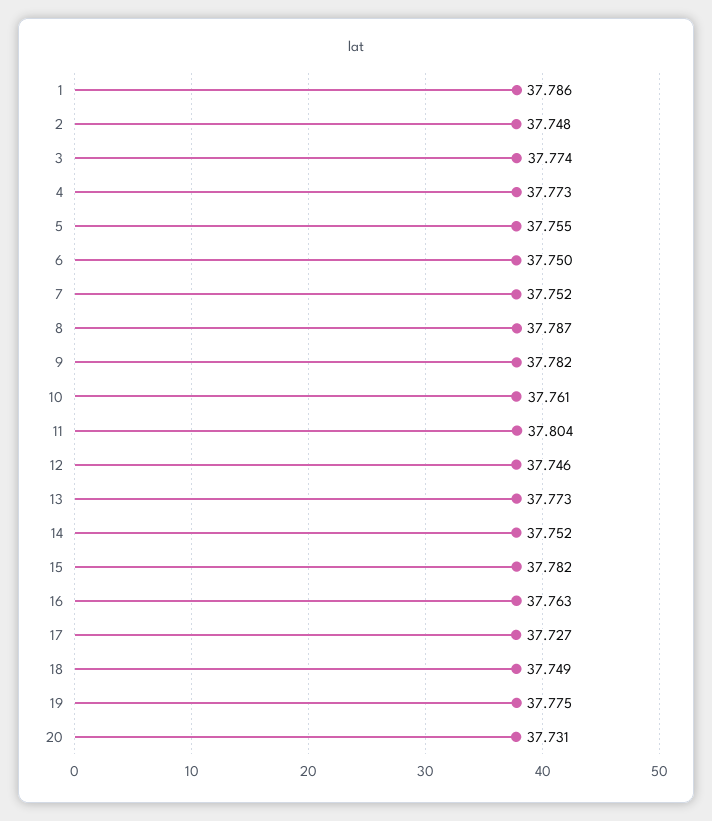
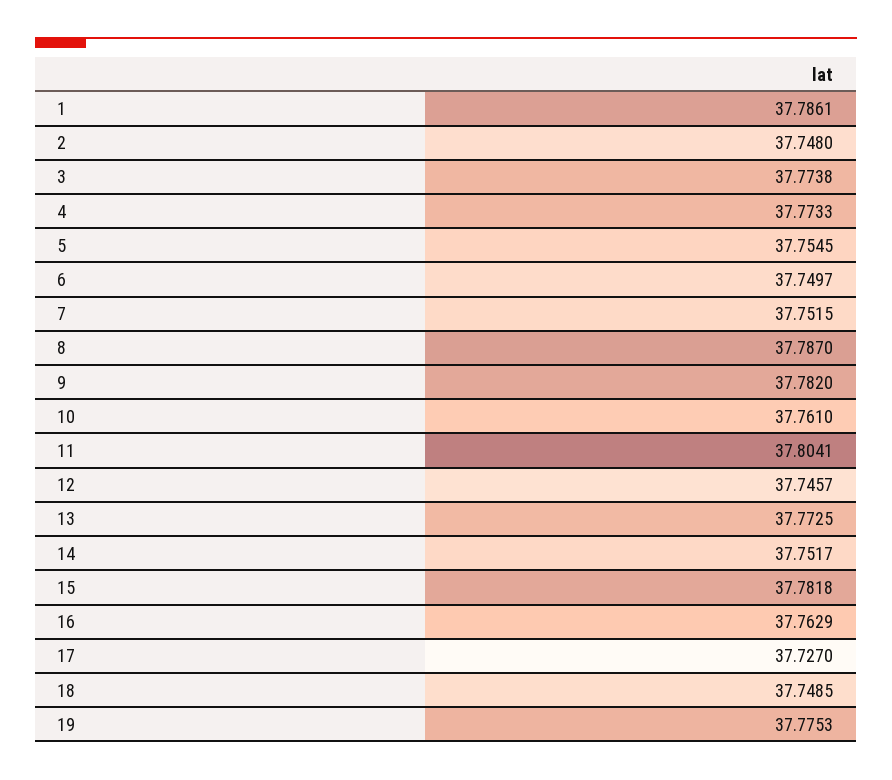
  {
    "1": 37.7861,
    "2": 37.748,
    "3": 37.7738,
    "4": 37.7733,
    "5": 37.7545,
    "6": 37.7497,
    "7": 37.7515,
    "8": 37.787,
    "9": 37.782,
    "10": 37.761,
    "11": 37.8041,
    "12": 37.7457,
    "13": 37.7725,
    "14": 37.7517,
    "15": 37.7818,
    "16": 37.7629,
    "17": 37.727,
    "18": 37.7485,
-   "19": 37.7753,
+   "19": 37.7753
-   "20": 37.731
  }

